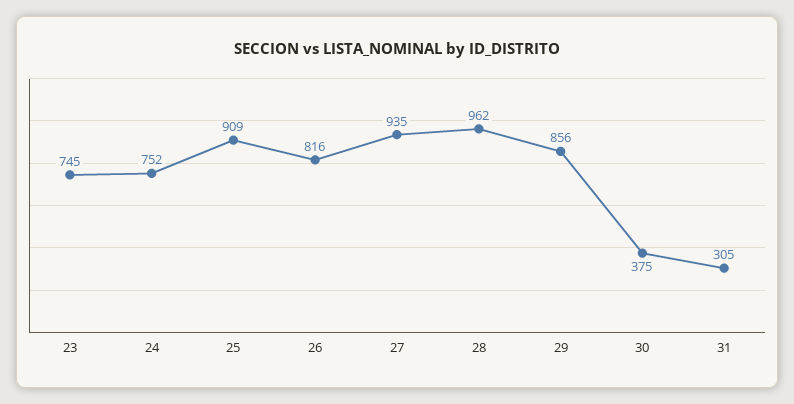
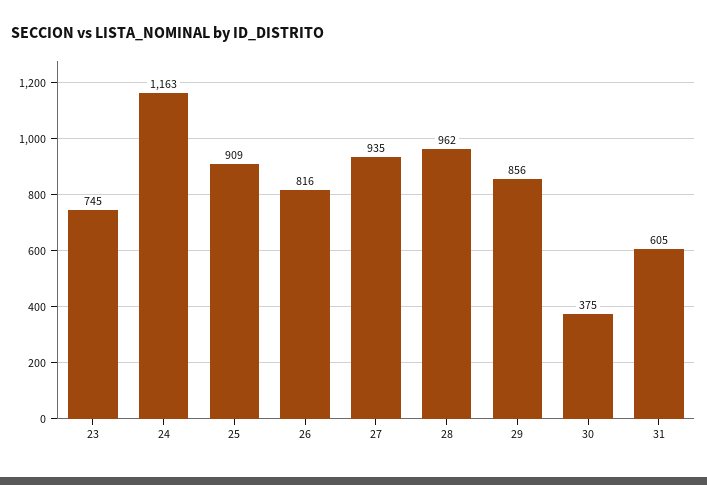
  {
    "23": 745,
-   "24": 752,
+   "24": 1163,
    "25": 909,
    "26": 816,
    "27": 935,
    "28": 962,
    "29": 856,
    "30": 375,
-   "31": 305
+   "31": 605
  }

